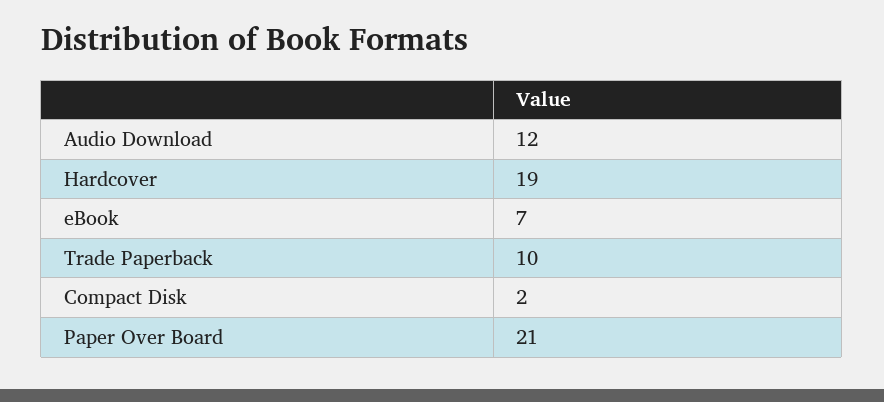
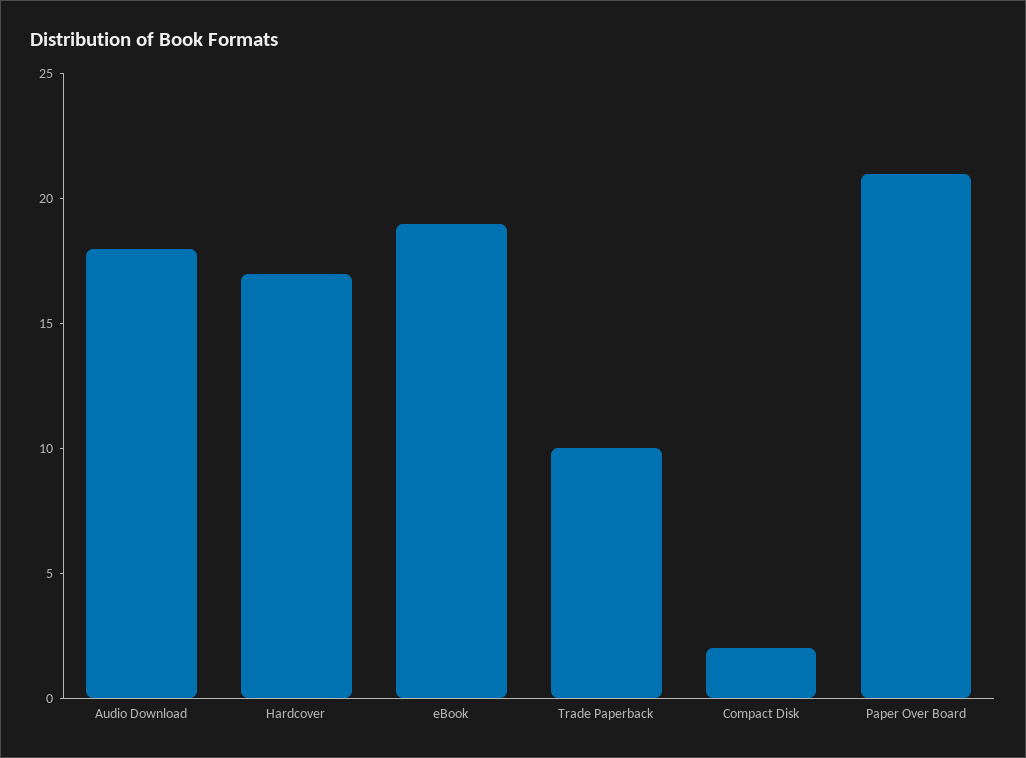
  {
-   "Audio Download": 12,
+   "Audio Download": 18,
-   "Hardcover": 19,
+   "Hardcover": 17,
-   "eBook": 7,
+   "eBook": 19,
    "Trade Paperback": 10,
    "Compact Disk": 2,
    "Paper Over Board": 21
  }

